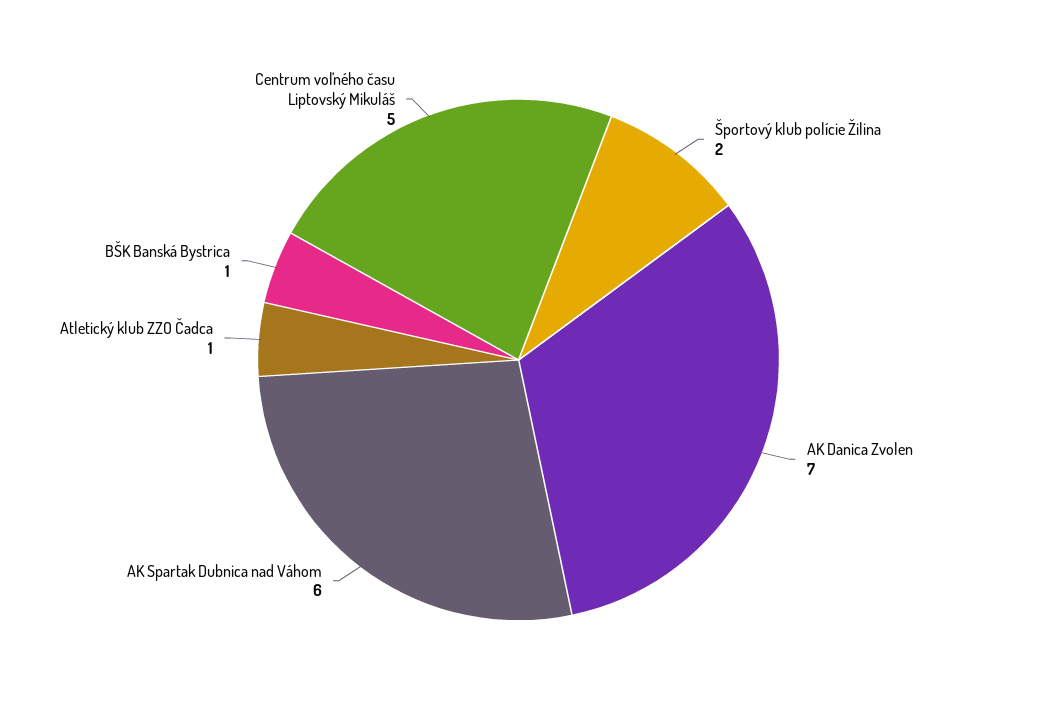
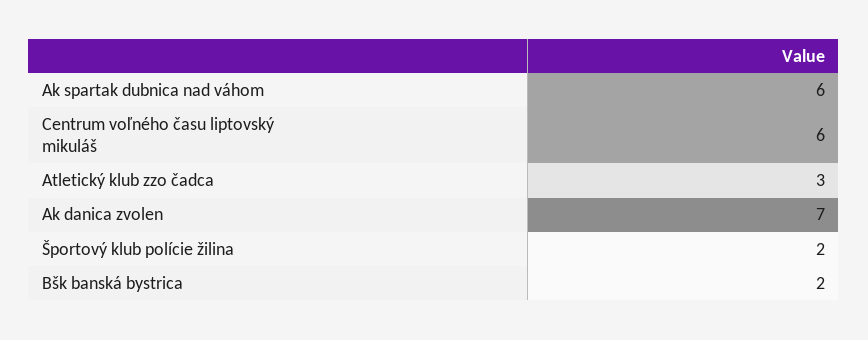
  {
    "Športový klub polície Žilina": 2,
    "AK Danica Zvolen": 7,
    "AK Spartak Dubnica nad Váhom": 6,
-   "Atletický klub ZZO Čadca": 1,
+   "Atletický klub ZZO Čadca": 3,
-   "BŠK Banská Bystrica": 1,
+   "BŠK Banská Bystrica": 2,
-   "Centrum voľného času Liptovský Mikuláš": 5
+   "Centrum voľného času Liptovský Mikuláš": 6
  }

